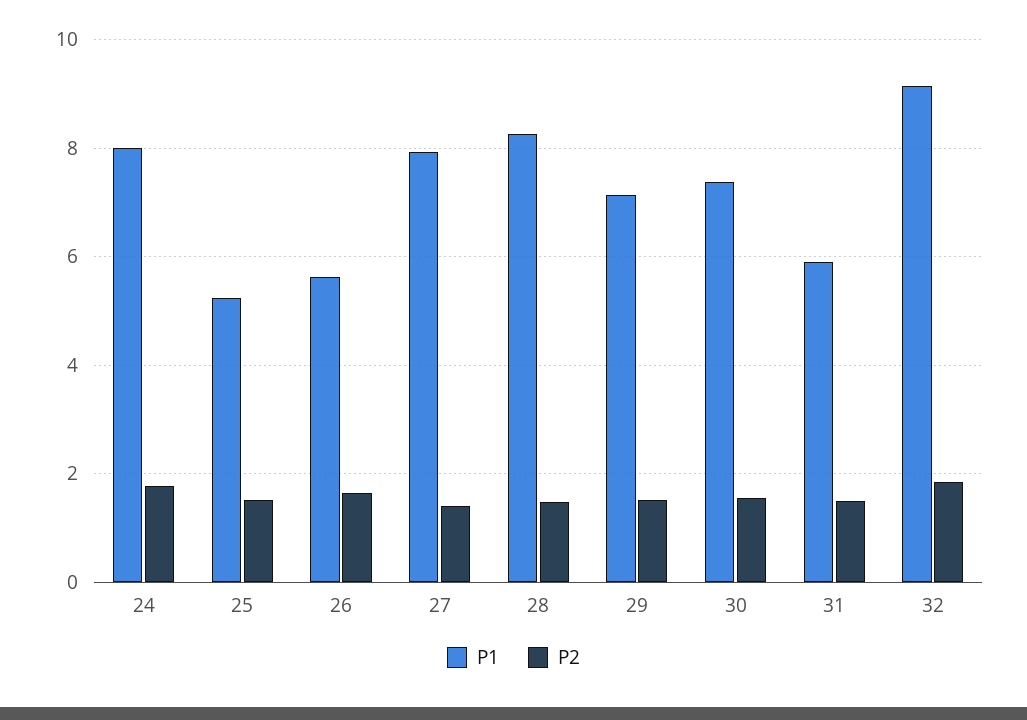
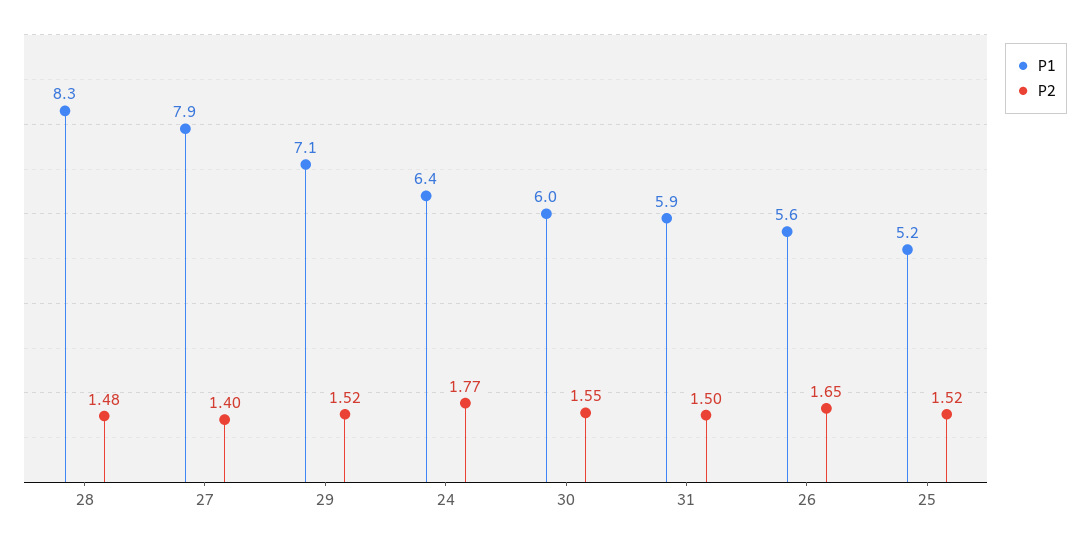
  {
    "P1": {
-     "24": 8,
+     "24": 6.4,
      "25": 5.2,
      "26": 5.6,
      "27": 7.9,
      "28": 8.3,
      "29": 7.1,
-     "30": 7.4,
+     "30": 6,
-     "31": 5.9,
+     "31": 5.9
-     "32": 9.2
    },
    "P2": {
      "24": 1.77,
      "25": 1.52,
      "26": 1.65,
      "27": 1.4,
      "28": 1.48,
      "29": 1.52,
      "30": 1.55,
-     "31": 1.5,
+     "31": 1.5
-     "32": 1.8
    }
  }

